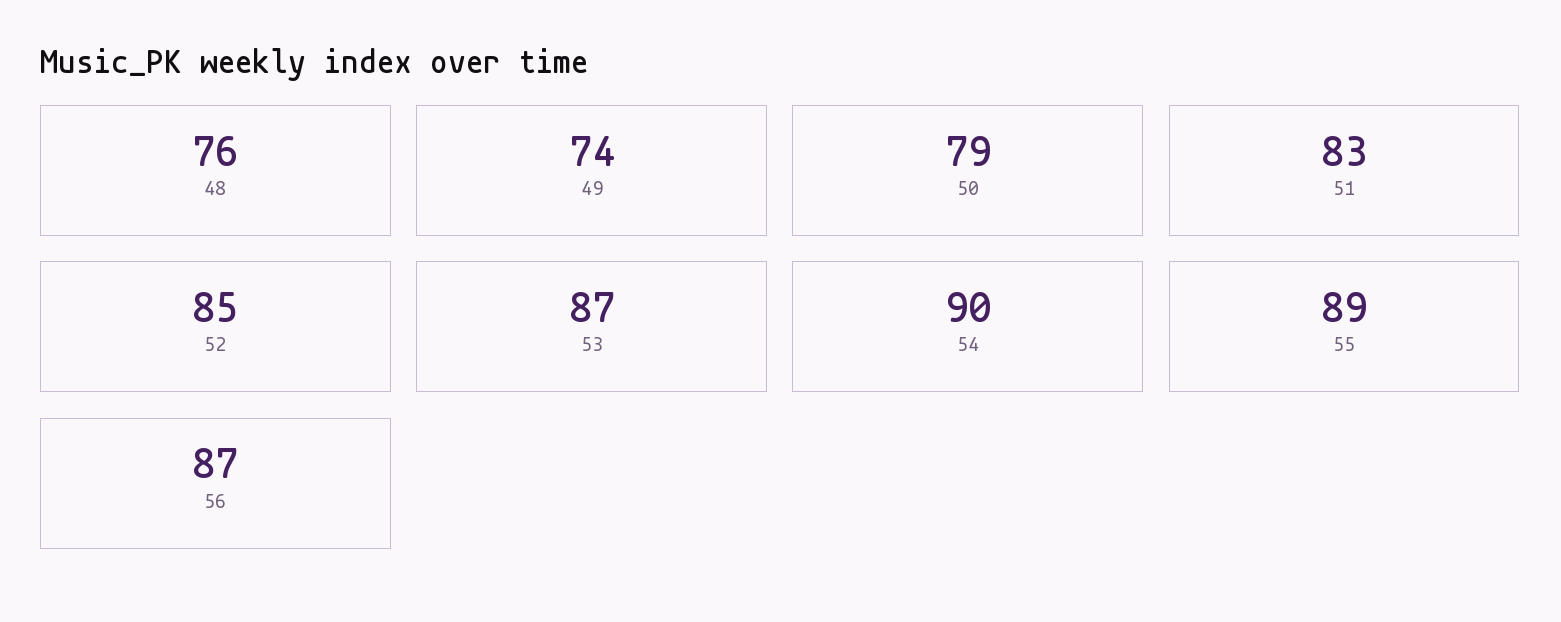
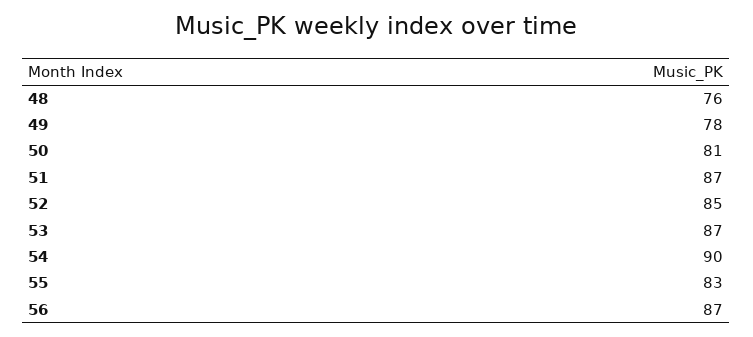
  {
    "48": 76,
-   "49": 74,
+   "49": 78,
-   "50": 79,
+   "50": 81,
-   "51": 83,
+   "51": 87,
    "52": 85,
    "53": 87,
    "54": 90,
-   "55": 89,
+   "55": 83,
    "56": 87
  }

